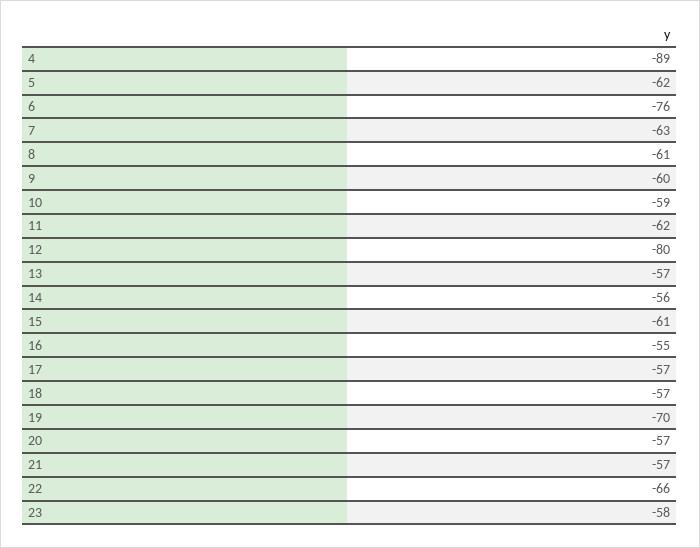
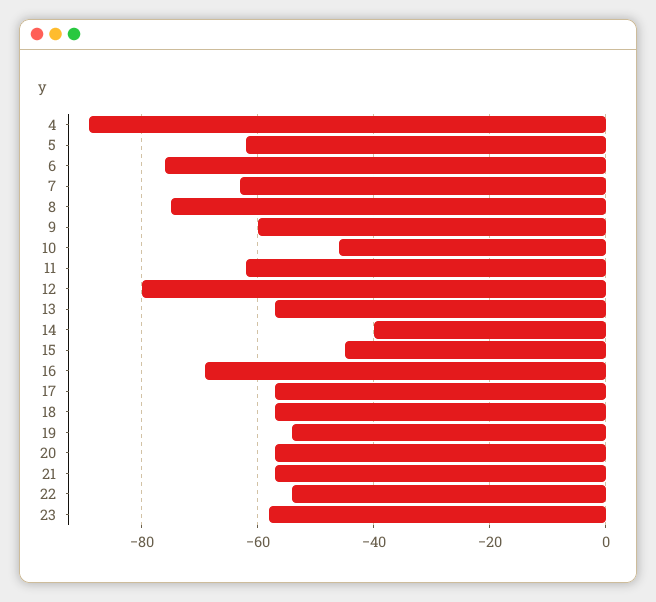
  {
    "4": -89,
    "5": -62,
    "6": -76,
    "7": -63,
-   "8": -61,
+   "8": -75,
    "9": -60,
-   "10": -59,
+   "10": -45,
    "11": -62,
    "12": -80,
    "13": -57,
-   "14": -56,
+   "14": -40,
-   "15": -61,
+   "15": -45,
-   "16": -55,
+   "16": -70,
    "17": -57,
    "18": -57,
-   "19": -70,
+   "19": -55,
    "20": -57,
    "21": -57,
-   "22": -66,
+   "22": -55,
    "23": -58
  }

